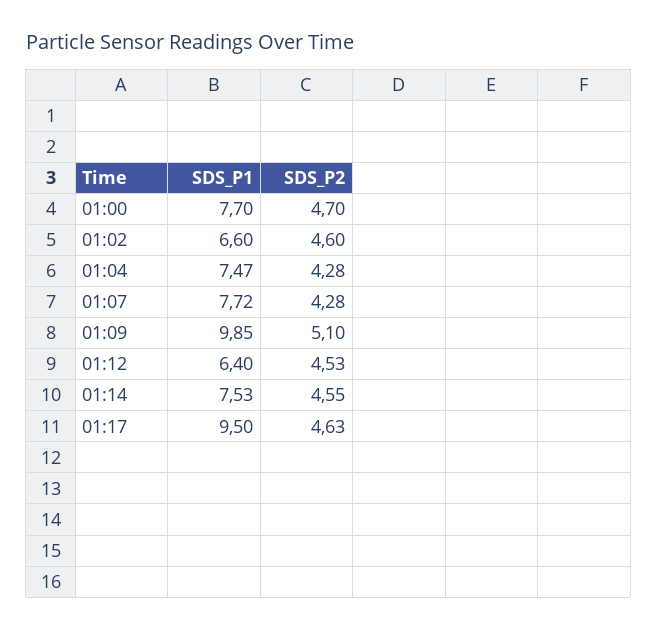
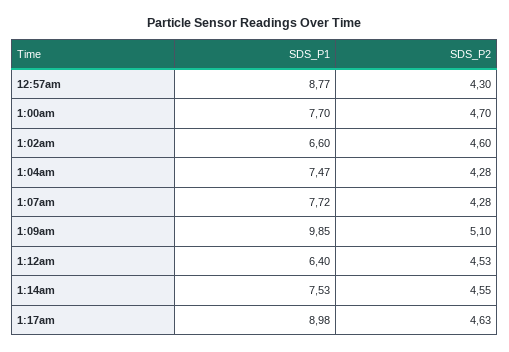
  {
    "SDS_P1": {
      "01:00": 7.7,
      "01:02": 6.6,
      "01:04": 7.47,
      "01:07": 7.72,
      "01:09": 9.85,
      "01:12": 6.4,
      "01:14": 7.53,
-     "01:17": 9.5
+     "01:17": 8.98,
+     "12:57am": 8.77
    },
    "SDS_P2": {
      "01:00": 4.7,
      "01:02": 4.6,
      "01:04": 4.28,
      "01:07": 4.28,
      "01:09": 5.1,
      "01:12": 4.53,
      "01:14": 4.55,
-     "01:17": 4.63
+     "01:17": 4.63,
+     "12:57am": 4.3
    }
  }

